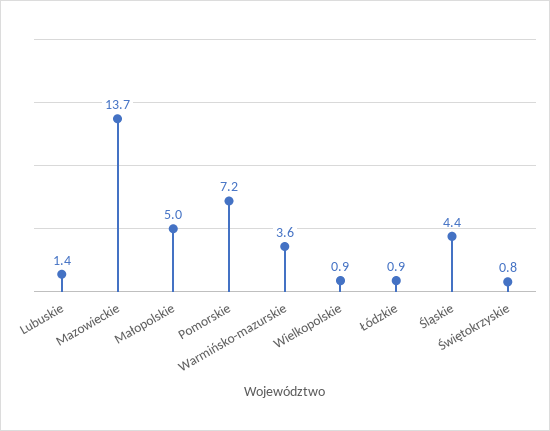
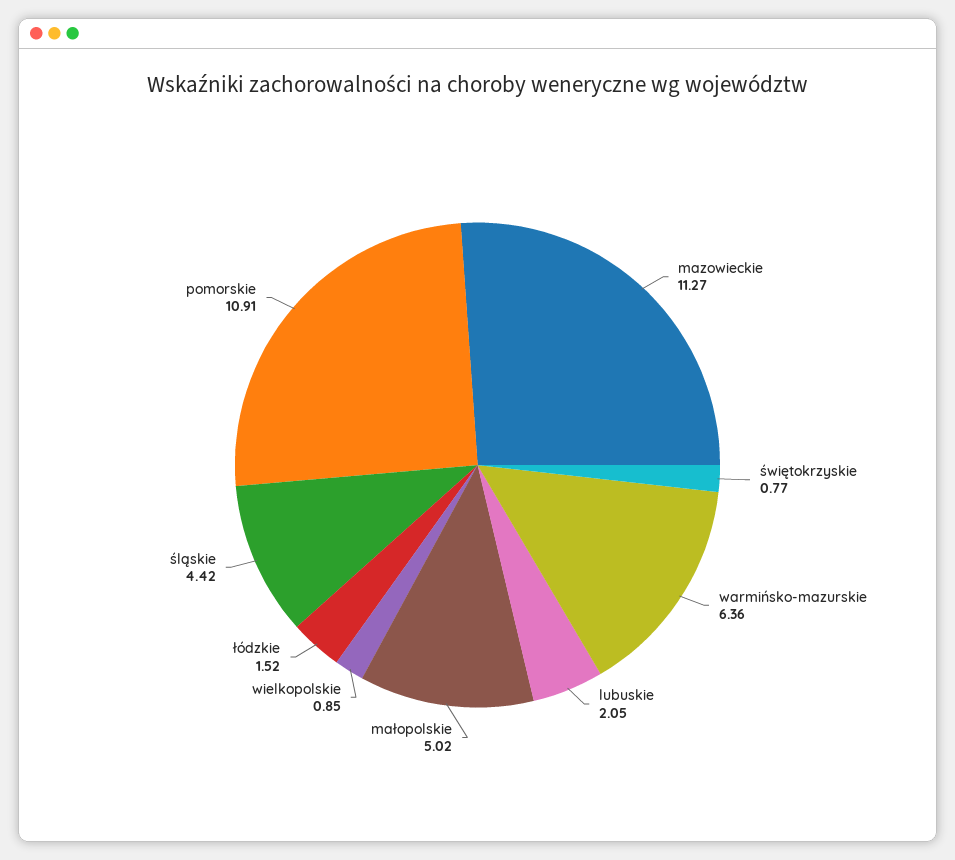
  {
-   "Lubuskie": 1.4,
+   "Lubuskie": 2.05,
-   "Mazowieckie": 13.7,
+   "Mazowieckie": 11.27,
    "Małopolskie": 5.02,
-   "Pomorskie": 7.2,
+   "Pomorskie": 10.91,
-   "Warmińsko-mazurskie": 3.6,
+   "Warmińsko-mazurskie": 6.36,
    "Wielkopolskie": 0.85,
-   "Łódzkie": 0.9,
+   "Łódzkie": 1.52,
    "Śląskie": 4.42,
    "Świętokrzyskie": 0.77
  }

